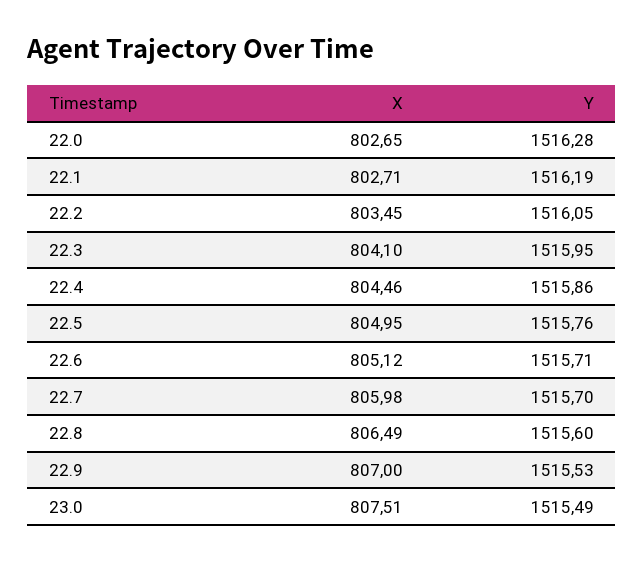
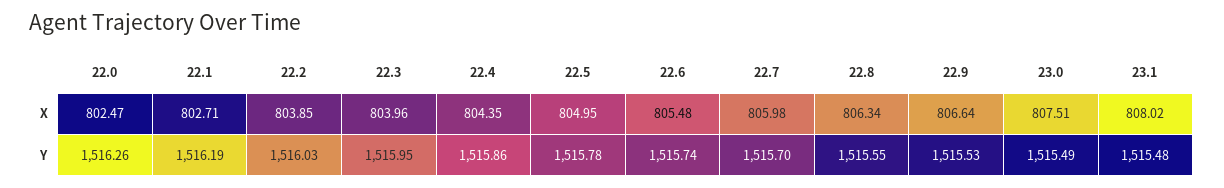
  {
    "X": {
-     "22.0": 802.65,
+     "22.0": 802.47,
      "22.1": 802.71,
-     "22.2": 803.45,
+     "22.2": 803.85,
-     "22.3": 804.1,
+     "22.3": 803.96,
-     "22.4": 804.46,
+     "22.4": 804.35,
      "22.5": 804.95,
-     "22.6": 805.12,
+     "22.6": 805.48,
      "22.7": 805.98,
-     "22.8": 806.49,
+     "22.8": 806.34,
-     "22.9": 807,
+     "22.9": 806.64,
-     "23.0": 807.51
+     "23.0": 807.51,
+     "23.1": 808.02
    },
    "Y": {
-     "22.0": 1516.28,
+     "22.0": 1516.26,
      "22.1": 1516.19,
-     "22.2": 1516.05,
+     "22.2": 1516.03,
      "22.3": 1515.95,
      "22.4": 1515.86,
-     "22.5": 1515.76,
+     "22.5": 1515.78,
-     "22.6": 1515.71,
+     "22.6": 1515.74,
      "22.7": 1515.7,
-     "22.8": 1515.6,
+     "22.8": 1515.55,
      "22.9": 1515.53,
-     "23.0": 1515.49
+     "23.0": 1515.49,
+     "23.1": 1515.48
    }
  }

